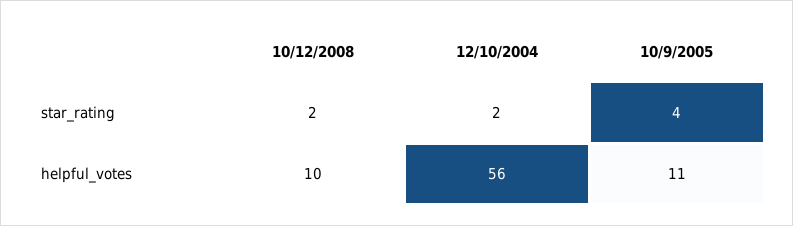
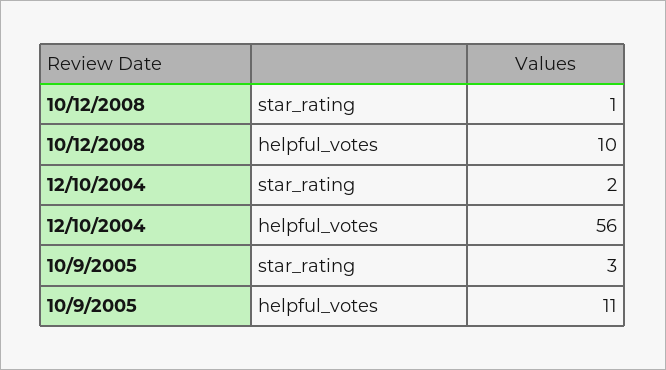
  {
    "10/12/2008": {
-     "star_rating": 2,
+     "star_rating": 1,
      "helpful_votes": 10
    },
    "12/10/2004": {
      "star_rating": 2,
      "helpful_votes": 56
    },
    "10/9/2005": {
-     "star_rating": 4,
+     "star_rating": 3,
      "helpful_votes": 11
    }
  }

